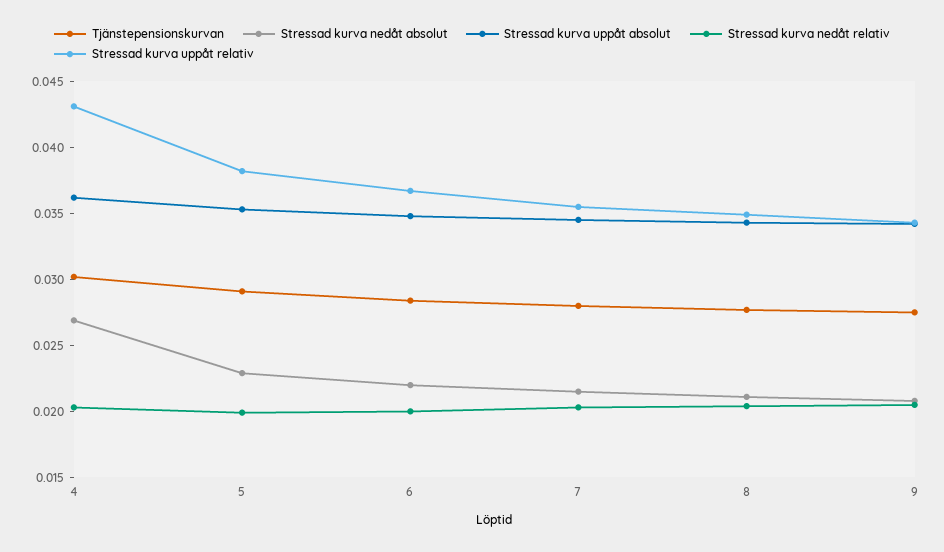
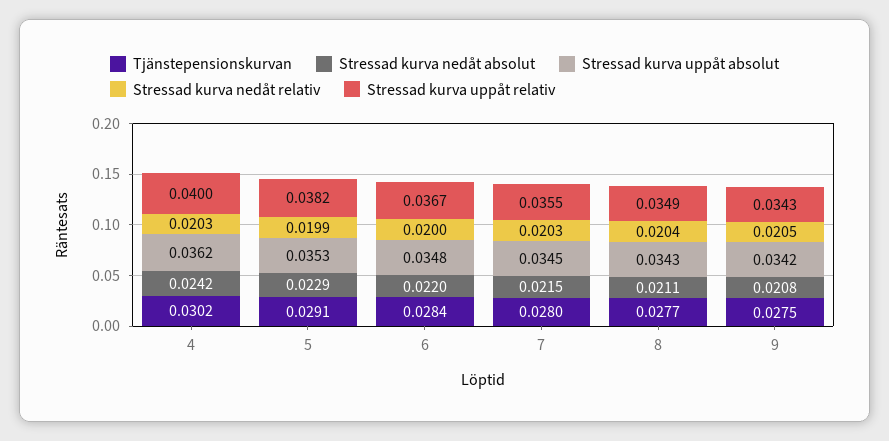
  {
    "Tjänstepensionskurvan": {
      "4": 0.0302,
      "5": 0.0291,
      "6": 0.0284,
      "7": 0.028,
      "8": 0.0277,
      "9": 0.0275
    },
    "Stressad kurva nedåt absolut": {
-     "4": 0.027,
+     "4": 0.0242,
      "5": 0.0229,
      "6": 0.022,
      "7": 0.0215,
      "8": 0.0211,
      "9": 0.0208
    },
    "Stressad kurva uppåt absolut": {
      "4": 0.0362,
      "5": 0.0353,
      "6": 0.0348,
      "7": 0.0345,
      "8": 0.0343,
      "9": 0.0342
    },
    "Stressad kurva nedåt relativ": {
      "4": 0.0203,
      "5": 0.0199,
      "6": 0.02,
      "7": 0.0203,
      "8": 0.0204,
      "9": 0.0205
    },
    "Stressad kurva uppåt relativ": {
-     "4": 0.043,
+     "4": 0.04,
      "5": 0.0382,
      "6": 0.0367,
      "7": 0.0355,
      "8": 0.0349,
      "9": 0.0343
    }
  }

